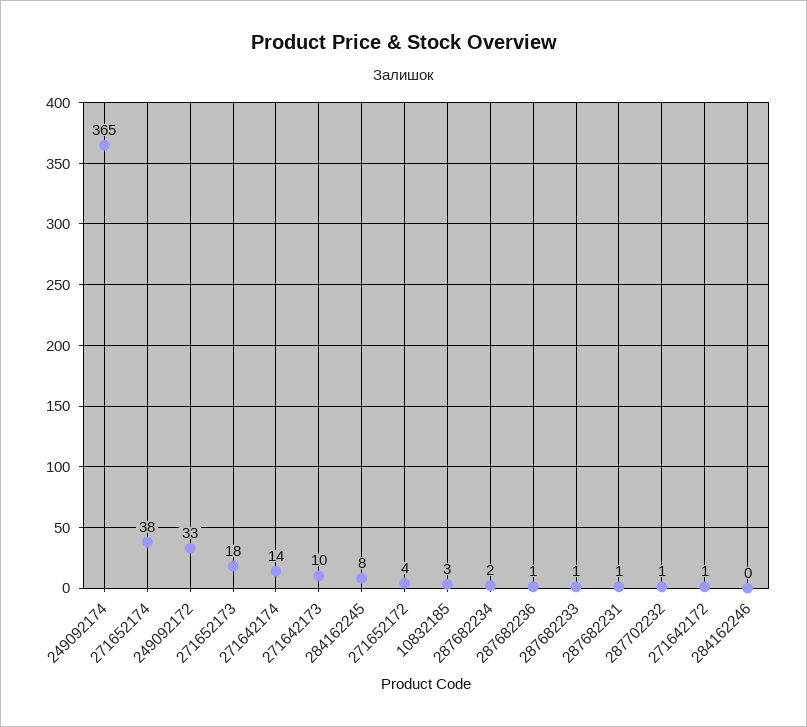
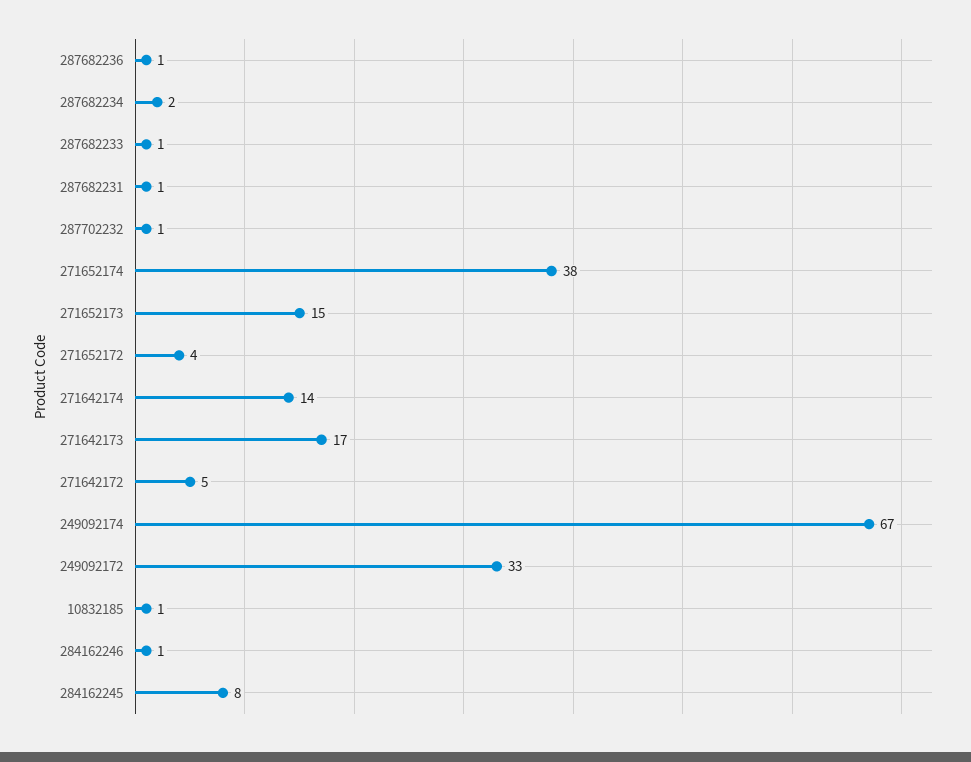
  {
-   "249092174": 365,
+   "249092174": 67,
    "271652174": 38,
    "249092172": 33,
-   "271652173": 18,
+   "271652173": 15,
    "271642174": 14,
-   "271642173": 10,
+   "271642173": 17,
    "284162245": 8,
    "271652172": 4,
-   "10832185": 3,
+   "10832185": 1,
    "287682234": 2,
    "287682236": 1,
    "287682233": 1,
    "287682231": 1,
    "287702232": 1,
-   "271642172": 1,
+   "271642172": 5,
-   "284162246": 0
+   "284162246": 1
  }

